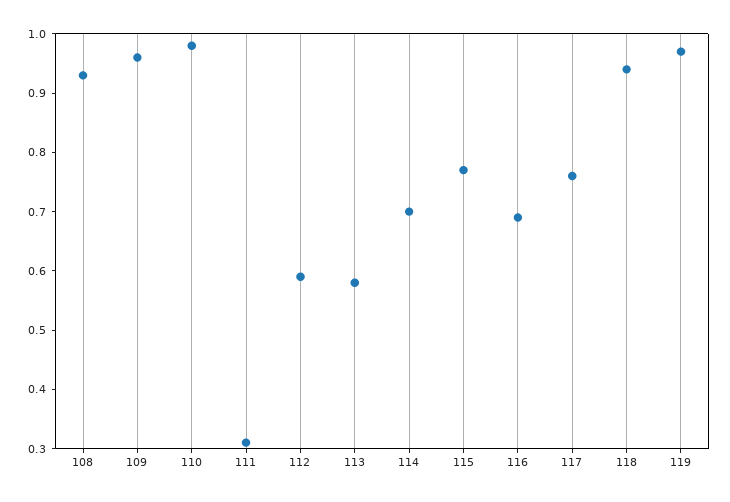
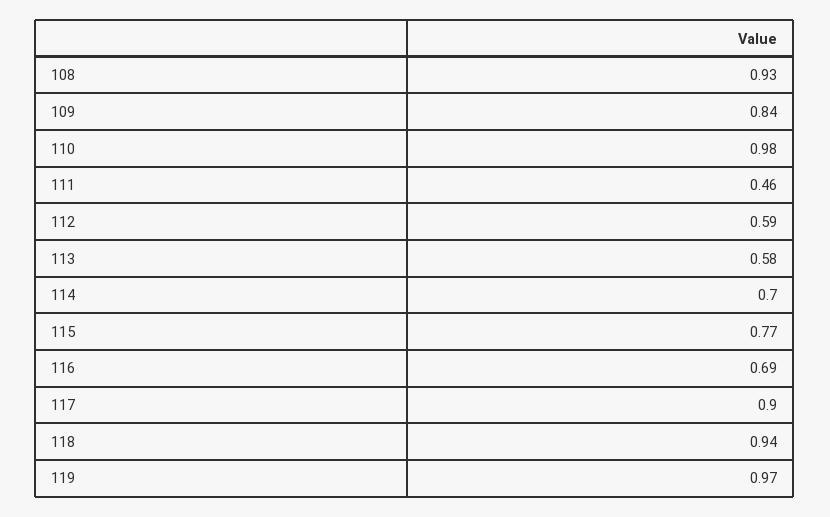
  {
    "108": 0.93,
-   "109": 0.95,
+   "109": 0.84,
    "110": 0.98,
-   "111": 0.3,
+   "111": 0.46,
    "112": 0.59,
    "113": 0.58,
    "114": 0.7,
    "115": 0.77,
    "116": 0.69,
-   "117": 0.75,
+   "117": 0.9,
    "118": 0.94,
    "119": 0.97
  }

